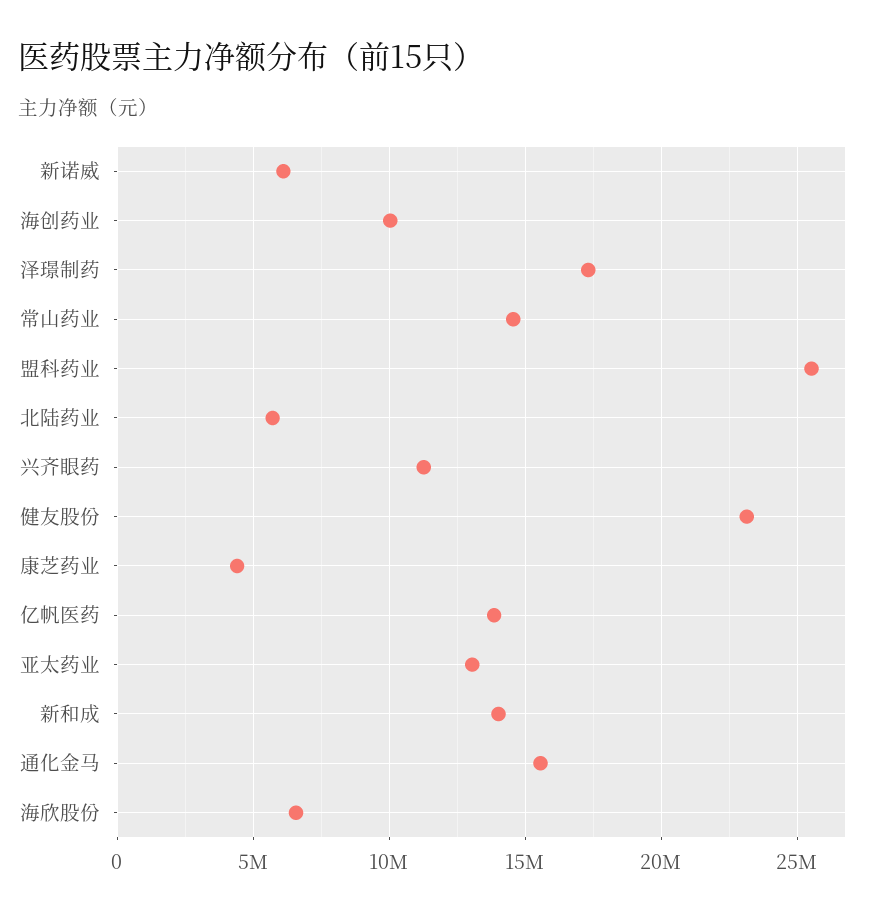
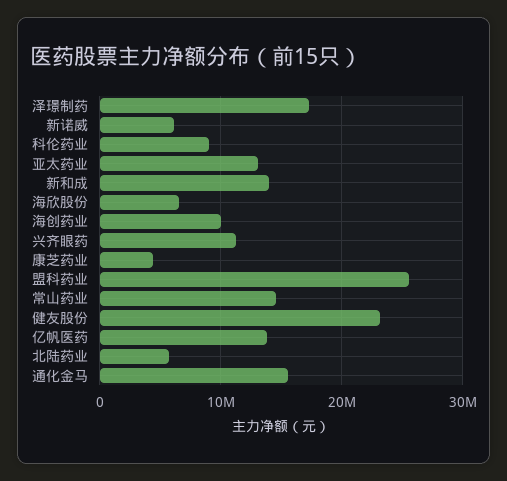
  {
    "新诺威": 6000000,
    "海创药业": 10000000,
    "泽璟制药": 17500000,
    "常山药业": 14500000,
    "盟科药业": 25500000,
    "北陆药业": 5500000,
    "兴齐眼药": 11500000,
    "健友股份": 23000000,
    "康芝药业": 4500000,
    "亿帆医药": 14000000,
    "亚太药业": 13000000,
    "新和成": 14000000,
    "通化金马": 15500000,
-   "海欣股份": 6500000
+   "海欣股份": 6500000,
+   "科伦药业": 9000000
  }

